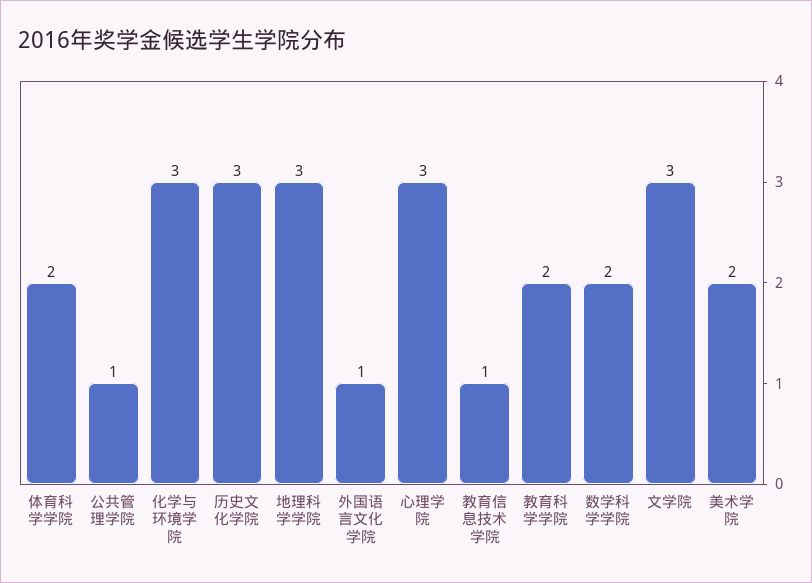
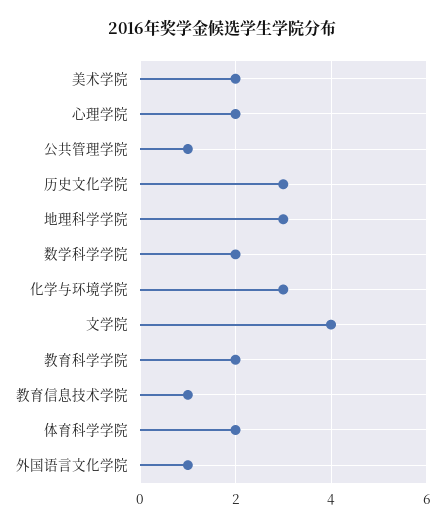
  {
    "体育科学学院": 2,
    "公共管理学院": 1,
    "化学与环境学院": 3,
    "历史文化学院": 3,
    "地理科学学院": 3,
    "外国语言文化学院": 1,
-   "心理学院": 3,
+   "心理学院": 2,
    "教育信息技术学院": 1,
    "教育科学学院": 2,
    "数学科学学院": 2,
-   "文学院": 3,
+   "文学院": 4,
    "美术学院": 2
  }

